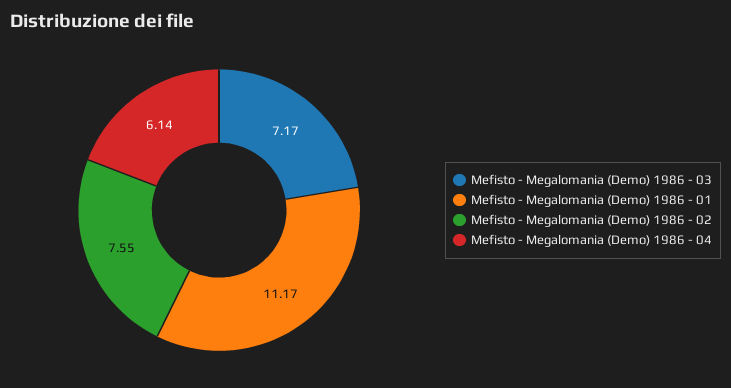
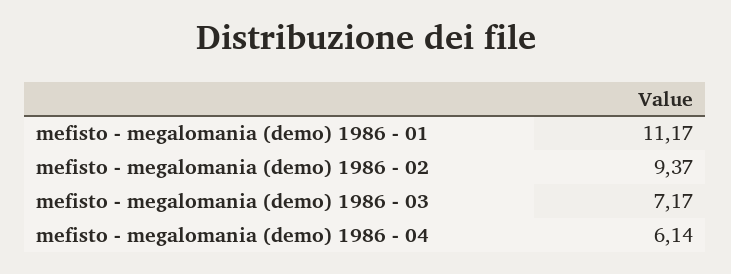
  {
    "Mefisto - Megalomania (Demo) 1986 - 03": 7.17,
    "Mefisto - Megalomania (Demo) 1986 - 01": 11.17,
-   "Mefisto - Megalomania (Demo) 1986 - 02": 7.55,
+   "Mefisto - Megalomania (Demo) 1986 - 02": 9.37,
    "Mefisto - Megalomania (Demo) 1986 - 04": 6.14
  }

